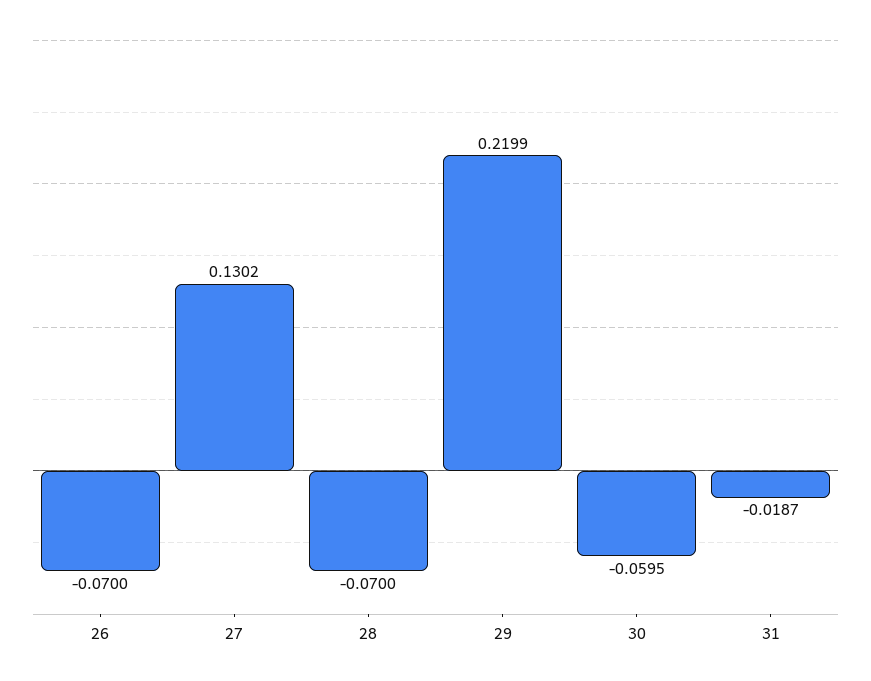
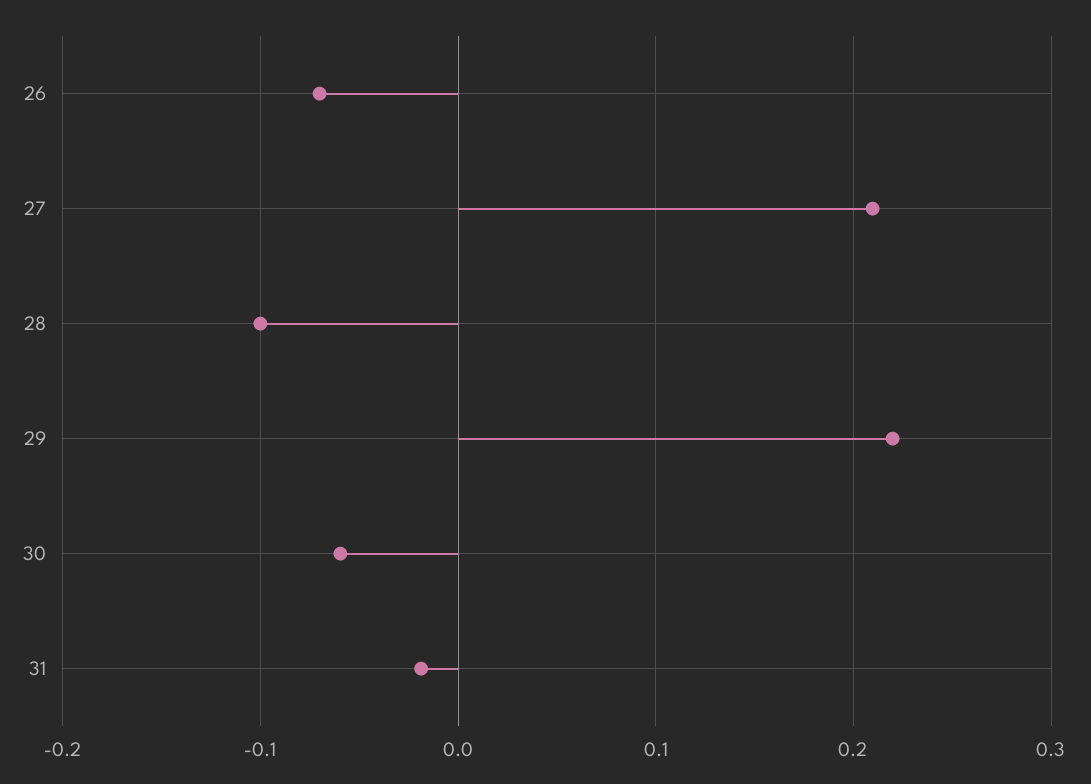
  {
    "26": -0.07,
-   "27": 0.1302,
+   "27": 0.21,
-   "28": -0.07,
+   "28": -0.1,
    "29": 0.2199,
    "30": -0.0595,
    "31": -0.0187
  }

